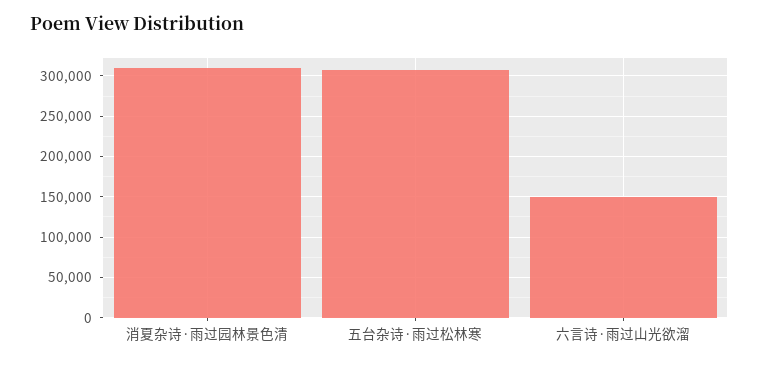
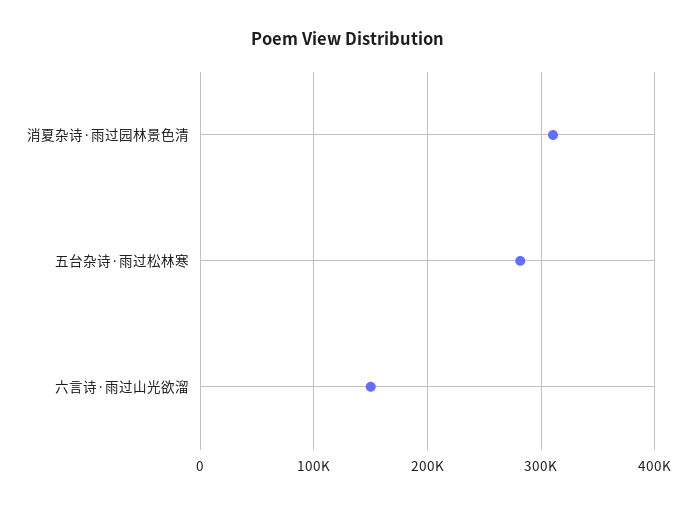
  {
    "消夏杂诗·雨过园林景色清": 310000,
-   "五台杂诗·雨过松林寒": 310000,
+   "五台杂诗·雨过松林寒": 280000,
    "六言诗·雨过山光欲溜": 150000
  }

